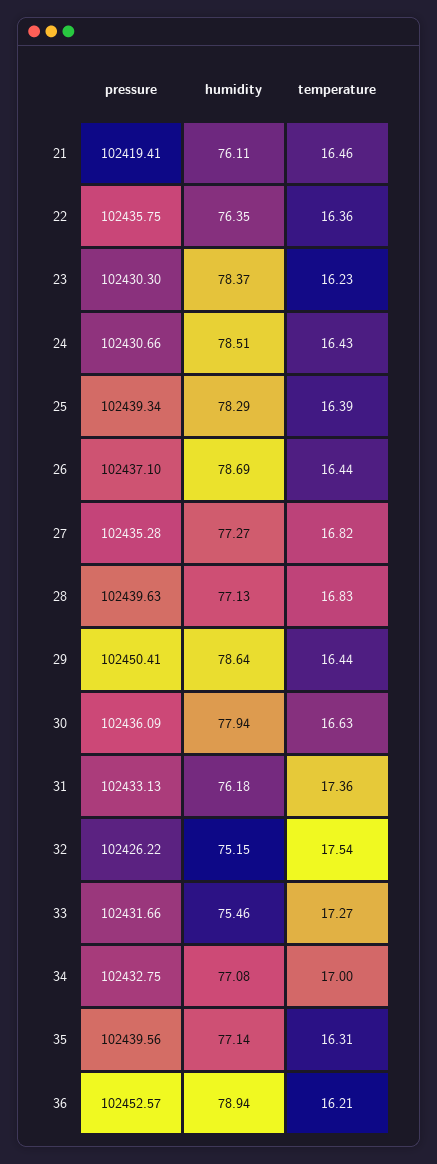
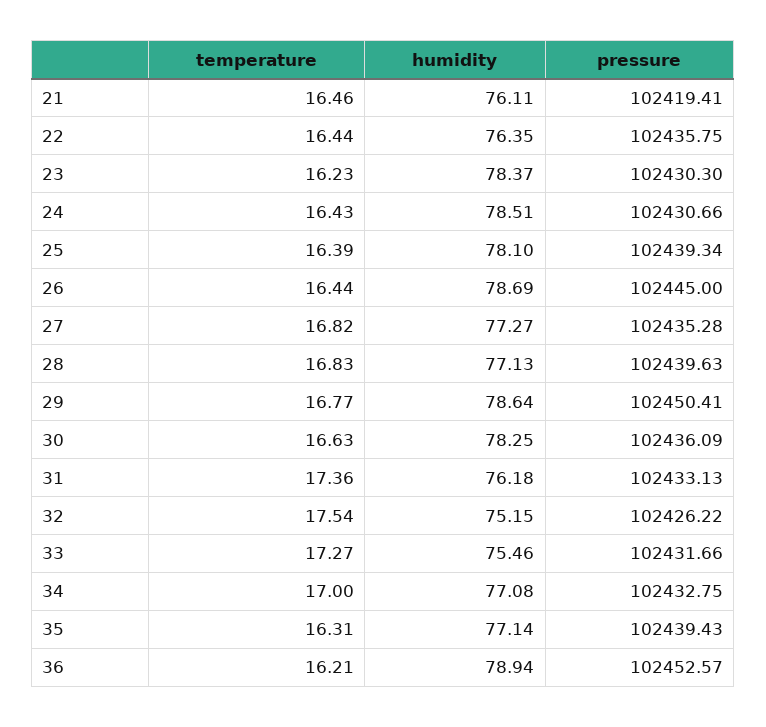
  {
    "pressure": {
      "21": 102419.41,
      "22": 102435.75,
      "23": 102430.3,
      "24": 102430.66,
      "25": 102439.34,
-     "26": 102437.1,
+     "26": 102445,
      "27": 102435.28,
      "28": 102439.63,
      "29": 102450.41,
      "30": 102436.09,
      "31": 102433.13,
      "32": 102426.22,
      "33": 102431.66,
      "34": 102432.75,
-     "35": 102439.56,
+     "35": 102439.43,
      "36": 102452.57
    },
    "humidity": {
      "21": 76.11,
      "22": 76.35,
      "23": 78.37,
      "24": 78.51,
-     "25": 78.29,
+     "25": 78.1,
      "26": 78.69,
      "27": 77.27,
      "28": 77.13,
      "29": 78.64,
-     "30": 77.94,
+     "30": 78.25,
      "31": 76.18,
      "32": 75.15,
      "33": 75.46,
      "34": 77.08,
      "35": 77.14,
      "36": 78.94
    },
    "temperature": {
      "21": 16.46,
-     "22": 16.36,
+     "22": 16.44,
      "23": 16.23,
      "24": 16.43,
      "25": 16.39,
      "26": 16.44,
      "27": 16.82,
      "28": 16.83,
-     "29": 16.44,
+     "29": 16.77,
      "30": 16.63,
      "31": 17.36,
      "32": 17.54,
      "33": 17.27,
      "34": 17,
      "35": 16.31,
      "36": 16.21
    }
  }

